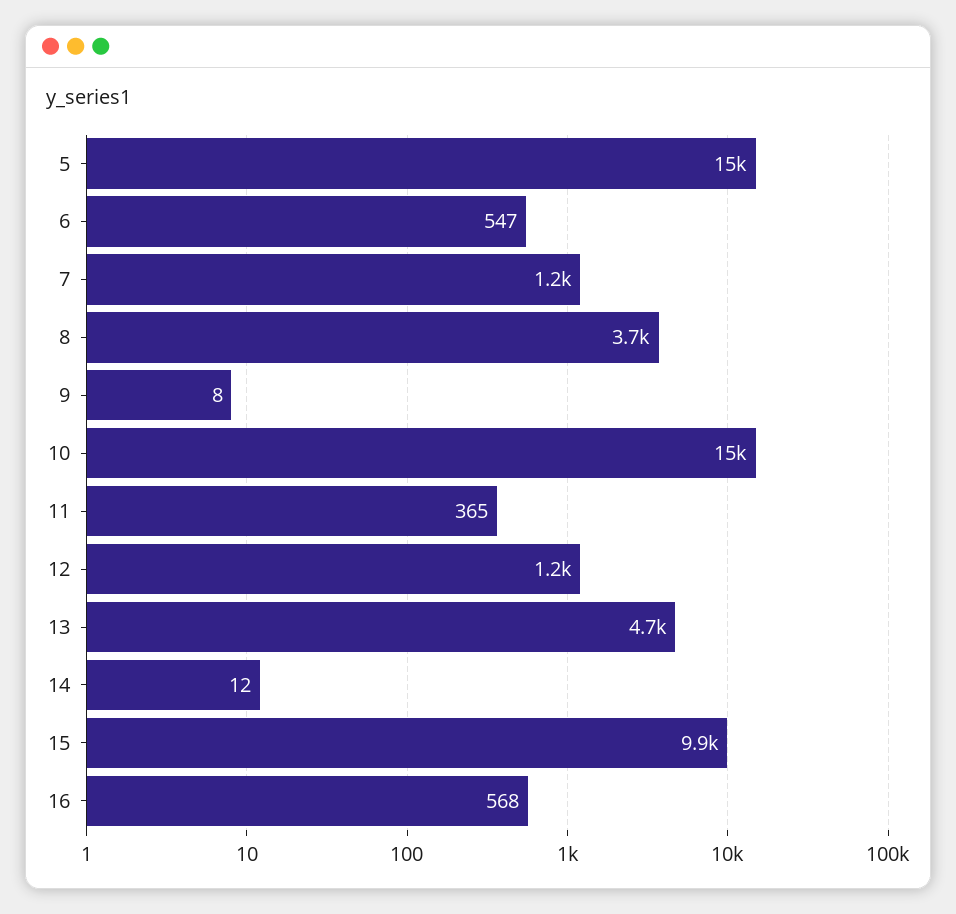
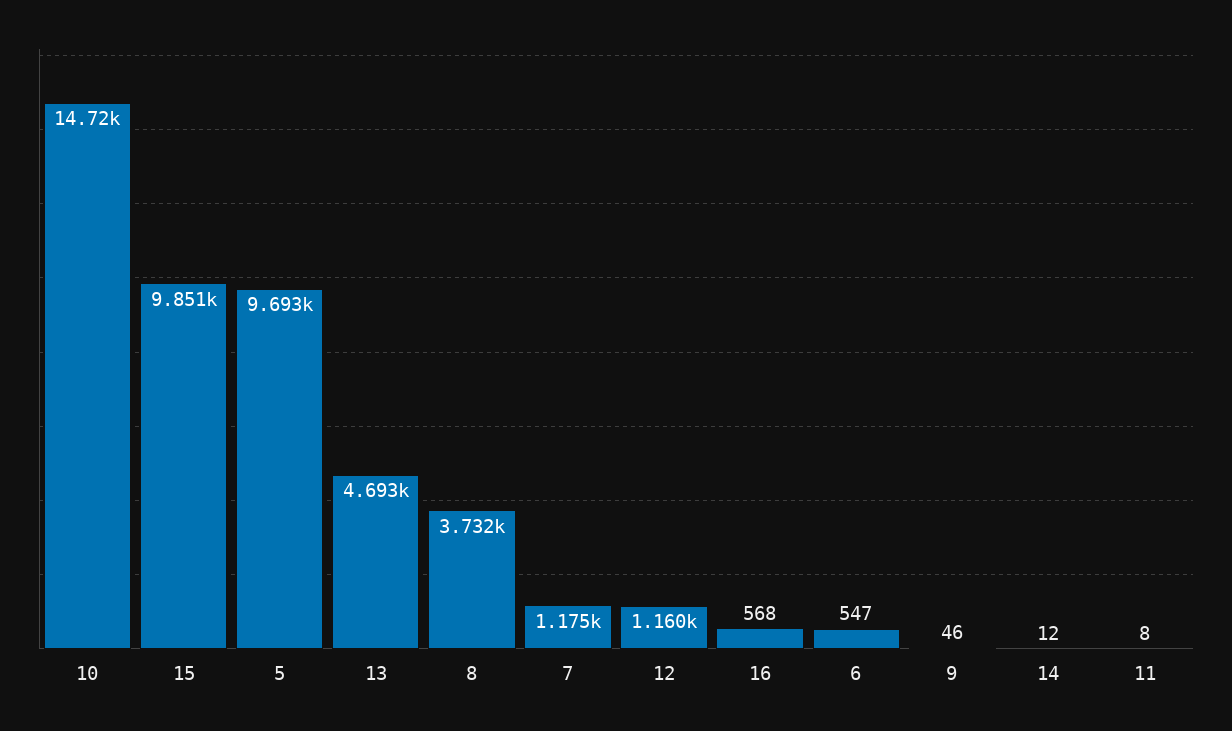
  {
-   "5": 15000,
+   "5": 9693,
    "6": 547,
    "7": 1175,
    "8": 3732,
-   "9": 8,
+   "9": 46,
    "10": 14720,
-   "11": 365,
+   "11": 8,
    "12": 1160,
    "13": 4693,
    "14": 12,
    "15": 9851,
    "16": 568
  }

